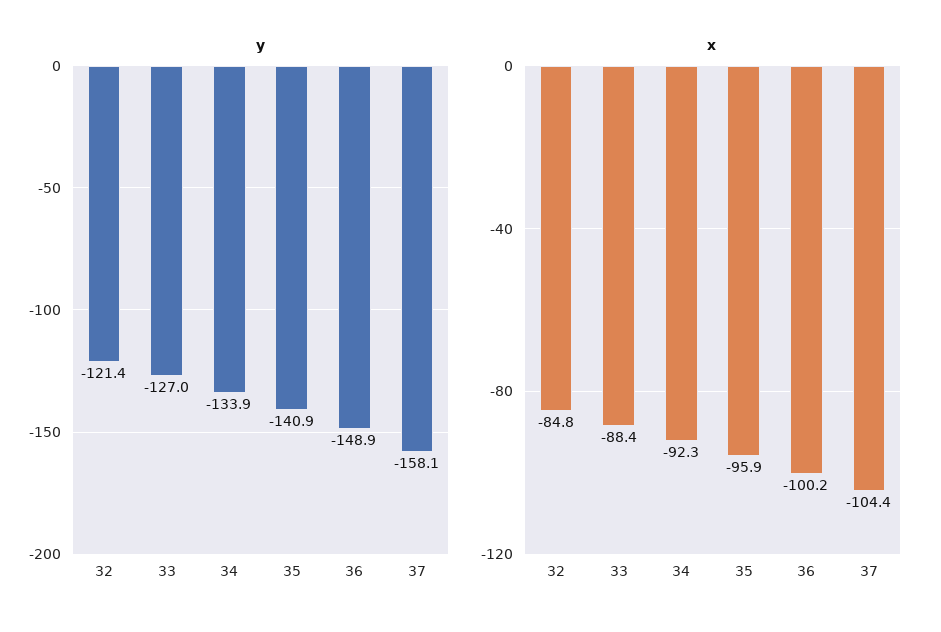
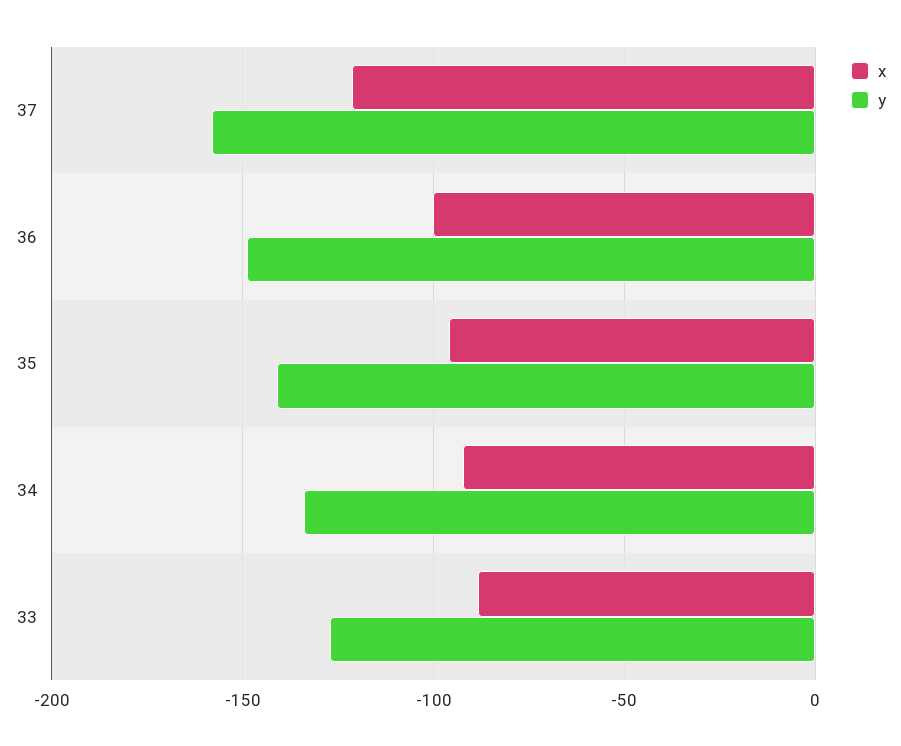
  {
    "y": {
-     "32": -121.4,
      "33": -127,
      "34": -133.9,
      "35": -140.9,
      "36": -148.9,
      "37": -158.1
    },
    "x": {
-     "32": -84.8,
      "33": -88.4,
      "34": -92.3,
      "35": -95.9,
      "36": -100.2,
-     "37": -104.4
+     "37": -120
    }
  }

